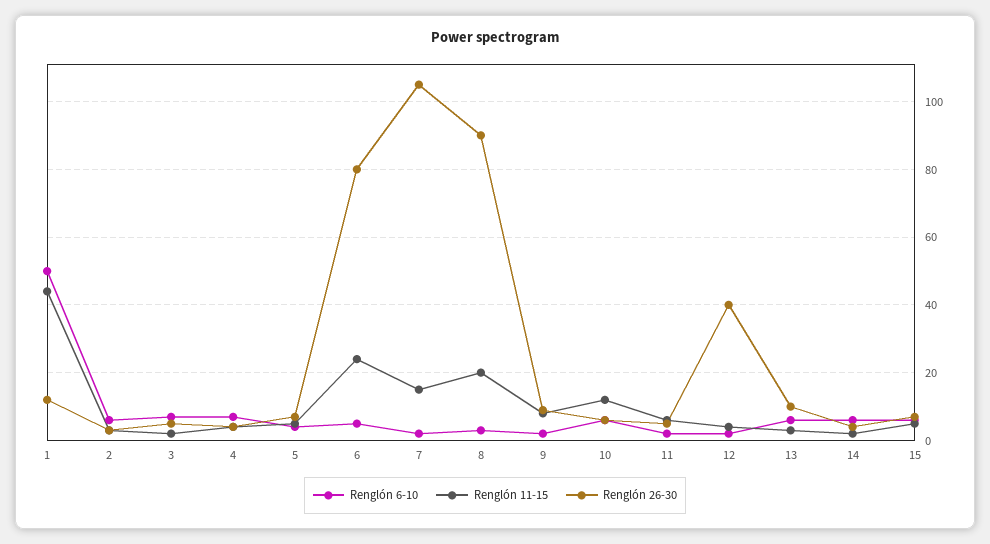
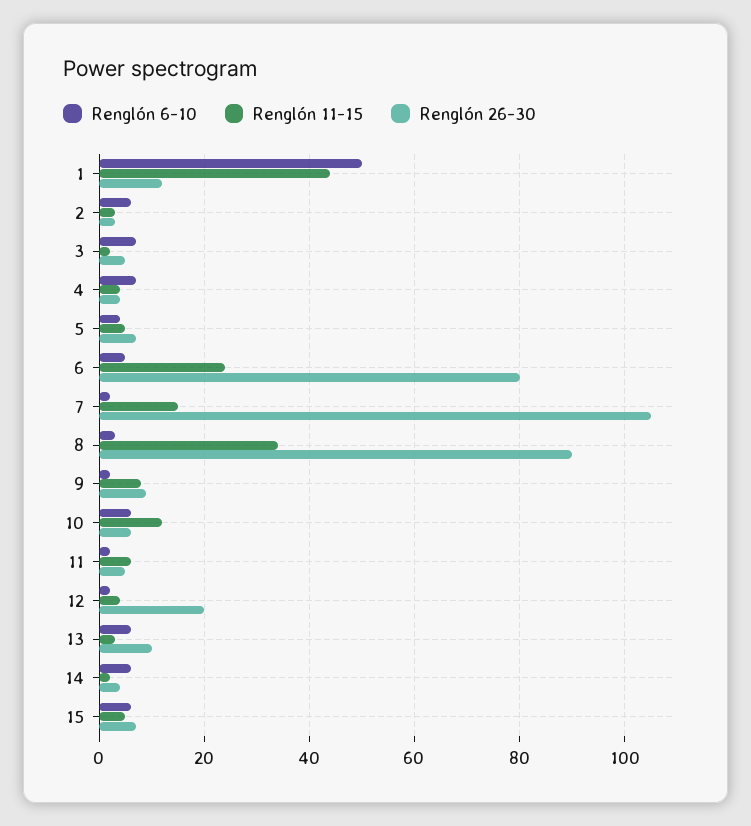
  {
    "Renglón 6-10": {
      "1": 50,
      "2": 5,
      "3": 5,
      "4": 5,
      "5": 5,
      "6": 5,
      "7": 0,
      "8": 5,
      "9": 0,
      "10": 5,
      "11": 0,
      "12": 0,
      "13": 5,
      "14": 5,
      "15": 5
    },
    "Renglón 11-15": {
      "1": 45,
      "2": 5,
      "3": 0,
      "4": 5,
      "5": 5,
      "6": 25,
      "7": 15,
-     "8": 20,
+     "8": 35,
      "9": 10,
      "10": 10,
      "11": 5,
      "12": 5,
      "13": 5,
      "14": 0,
      "15": 5
    },
    "Renglón 26-30": {
      "1": 10,
      "2": 5,
      "3": 5,
      "4": 5,
      "5": 5,
      "6": 80,
      "7": 105,
      "8": 90,
      "9": 10,
      "10": 5,
      "11": 5,
-     "12": 40,
+     "12": 20,
      "13": 10,
      "14": 5,
      "15": 5
    }
  }

